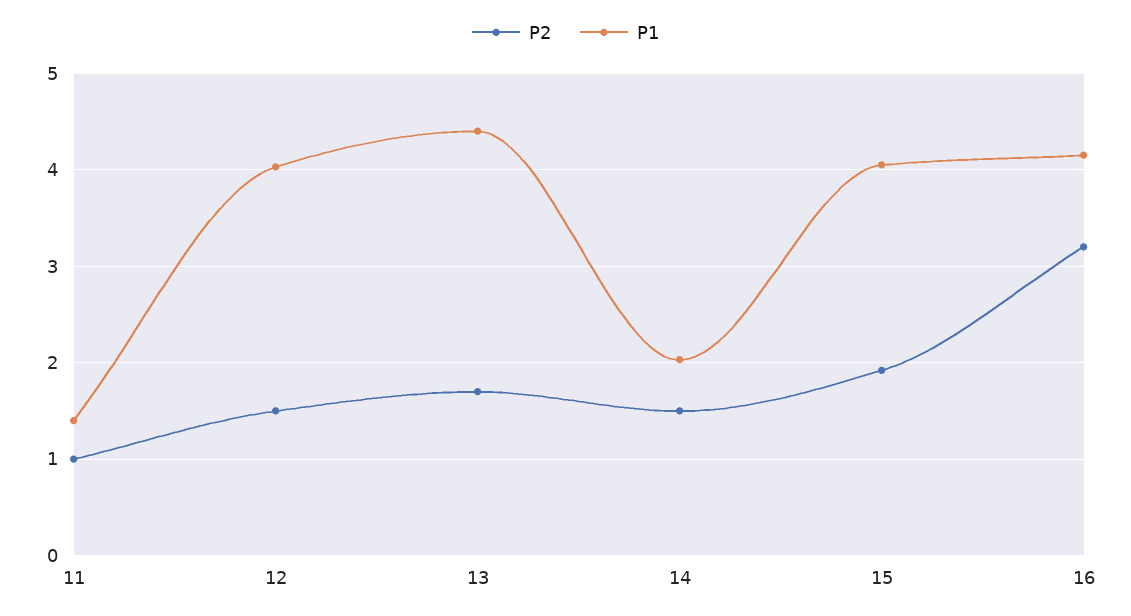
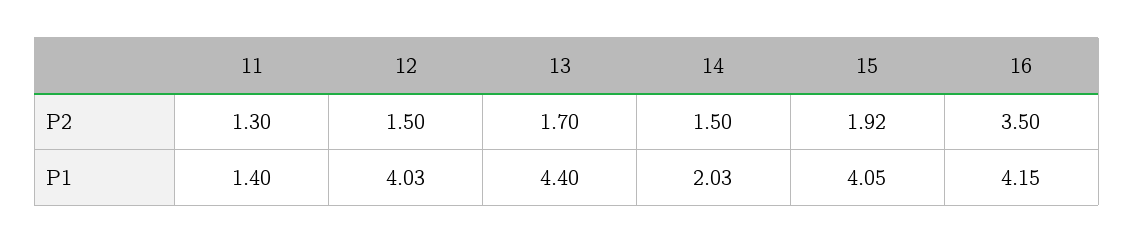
  {
    "P2": {
-     "11": 1,
+     "11": 1.3,
      "12": 1.5,
      "13": 1.7,
      "14": 1.5,
      "15": 1.92,
-     "16": 3.2
+     "16": 3.5
    },
    "P1": {
      "11": 1.4,
      "12": 4.03,
      "13": 4.4,
      "14": 2.03,
      "15": 4.05,
      "16": 4.15
    }
  }

